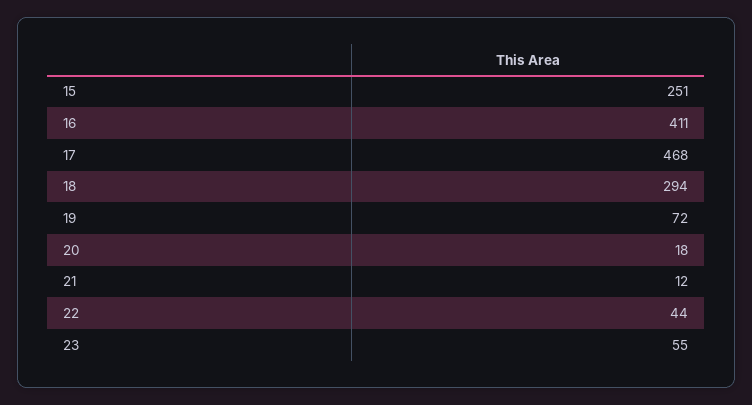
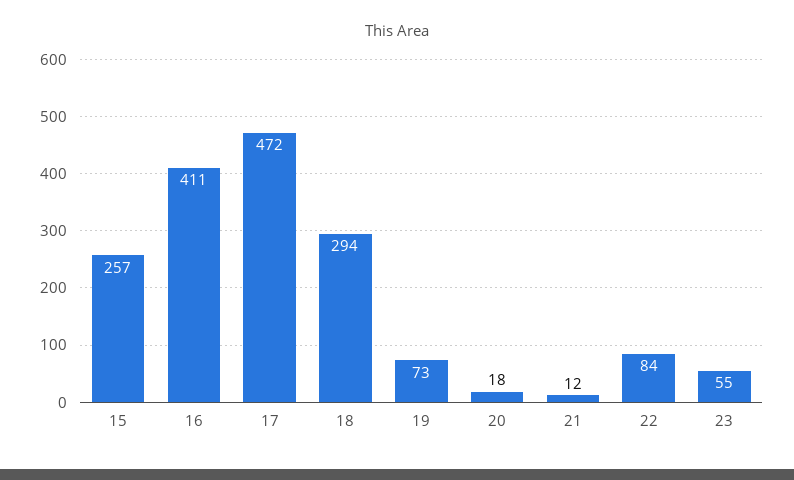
  {
-   "15": 251,
+   "15": 257,
    "16": 411,
-   "17": 468,
+   "17": 472,
    "18": 294,
-   "19": 72,
+   "19": 73,
    "20": 18,
    "21": 12,
-   "22": 44,
+   "22": 84,
    "23": 55
  }

